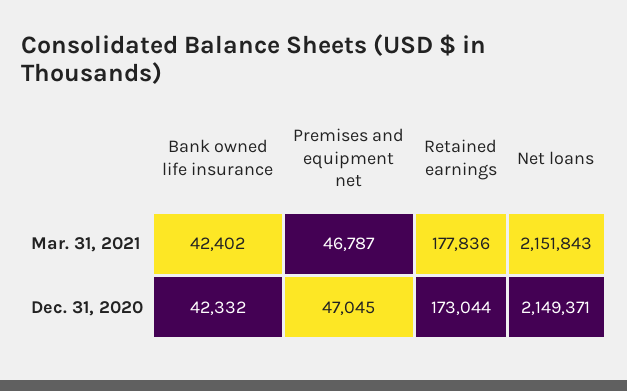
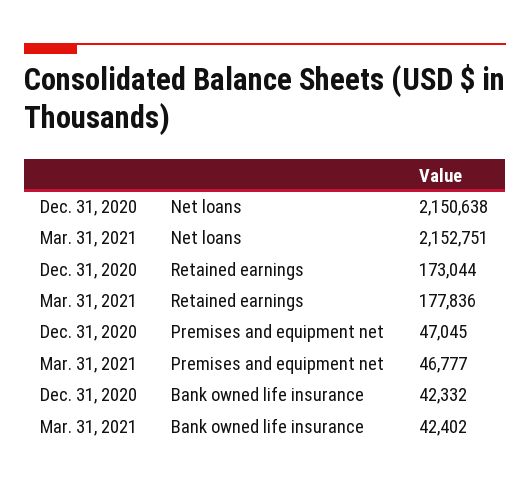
  {
    "Bank owned life insurance": {
      "Mar. 31, 2021": 42402,
      "Dec. 31, 2020": 42332
    },
    "Premises and equipment net": {
-     "Mar. 31, 2021": 46787,
+     "Mar. 31, 2021": 46777,
      "Dec. 31, 2020": 47045
    },
    "Retained earnings": {
      "Mar. 31, 2021": 177836,
      "Dec. 31, 2020": 173044
    },
    "Net loans": {
-     "Mar. 31, 2021": 2151843,
+     "Mar. 31, 2021": 2152751,
-     "Dec. 31, 2020": 2149371
+     "Dec. 31, 2020": 2150638
    }
  }

